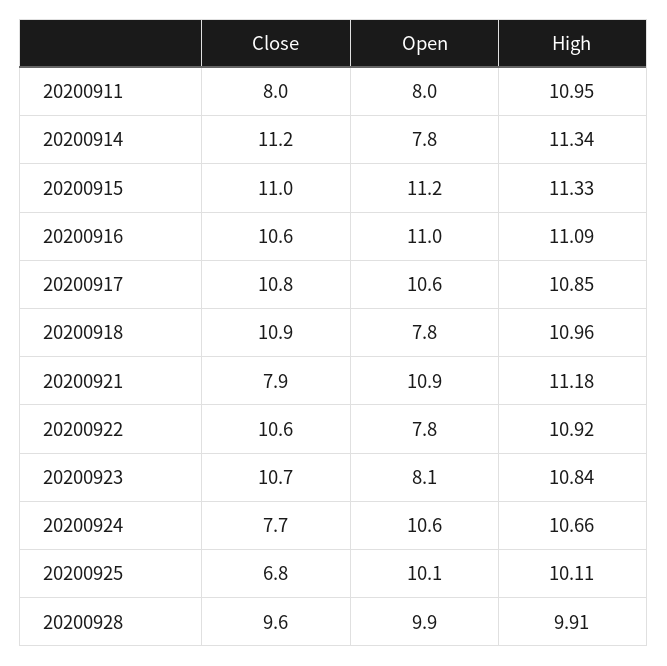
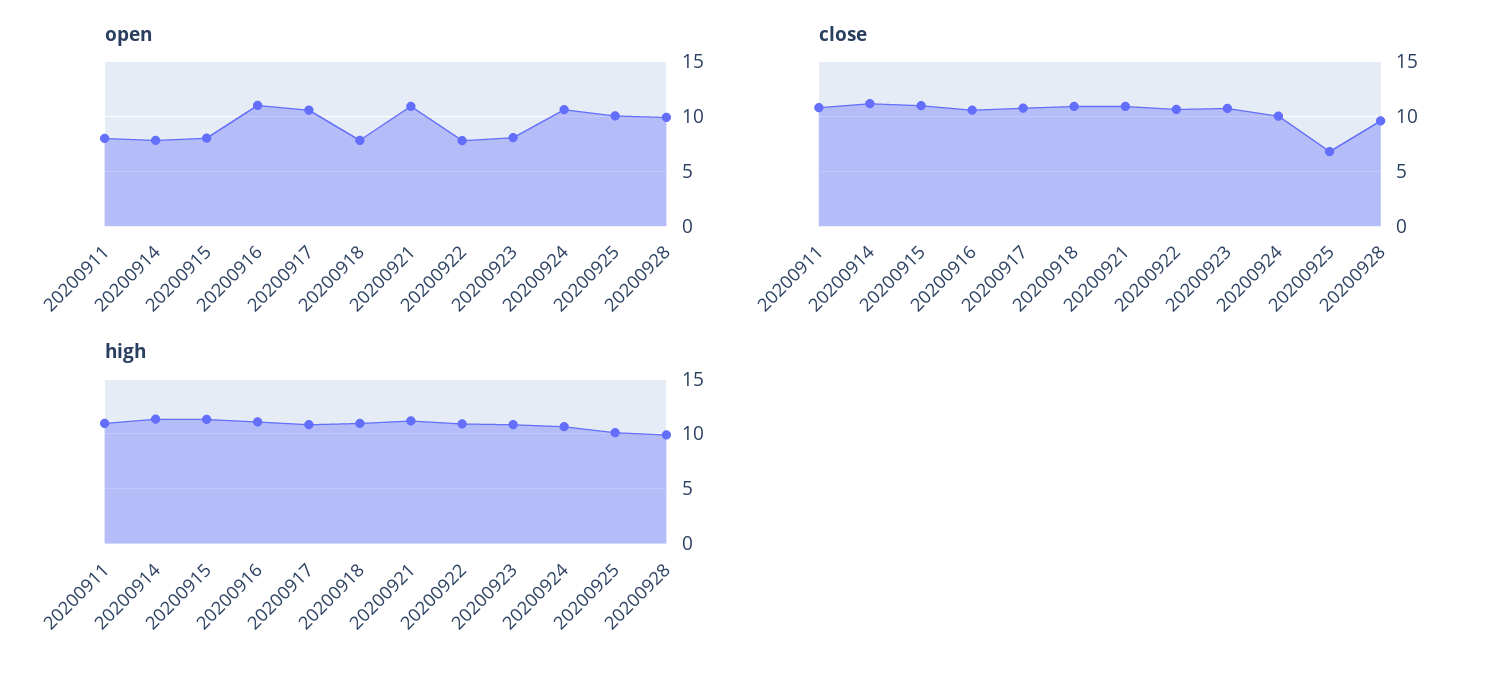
  {
    "Close": {
-     "20200911": 8,
+     "20200911": 11,
      "20200914": 11.2,
      "20200915": 11,
      "20200916": 10.6,
      "20200917": 10.8,
      "20200918": 10.9,
-     "20200921": 7.9,
+     "20200921": 11,
      "20200922": 10.6,
      "20200923": 10.7,
-     "20200924": 7.7,
+     "20200924": 10,
      "20200925": 6.8,
      "20200928": 9.6
    },
    "Open": {
      "20200911": 8,
      "20200914": 7.8,
-     "20200915": 11.2,
+     "20200915": 8,
      "20200916": 11,
      "20200917": 10.6,
      "20200918": 7.8,
      "20200921": 10.9,
      "20200922": 7.8,
      "20200923": 8.1,
      "20200924": 10.6,
      "20200925": 10.1,
      "20200928": 9.9
    },
    "High": {
      "20200911": 10.95,
      "20200914": 11.34,
      "20200915": 11.33,
      "20200916": 11.09,
      "20200917": 10.85,
      "20200918": 10.96,
      "20200921": 11.18,
      "20200922": 10.92,
      "20200923": 10.84,
      "20200924": 10.66,
      "20200925": 10.11,
      "20200928": 9.91
    }
  }

